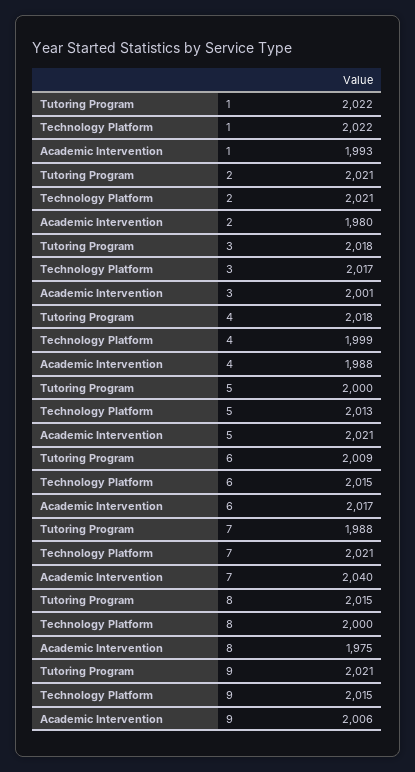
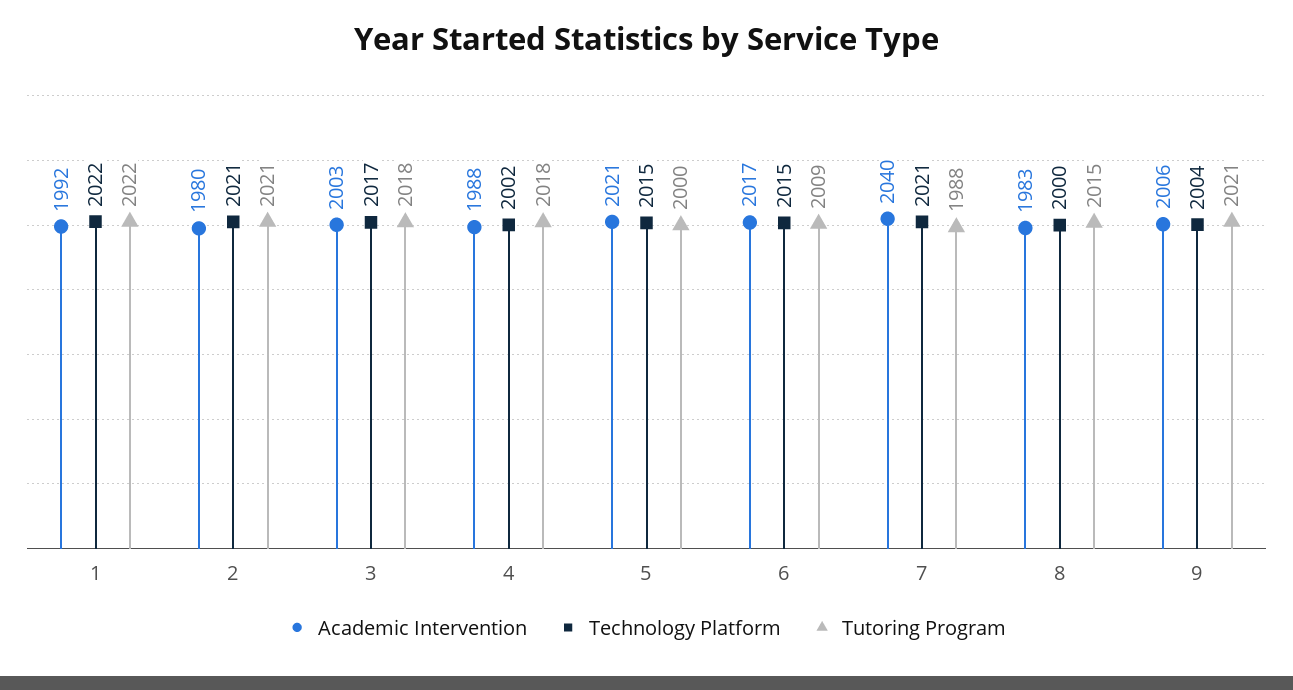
  {
    "Tutoring Program": {
      "1": 2022,
      "2": 2021,
      "3": 2018,
      "4": 2018,
      "5": 2000,
      "6": 2009,
      "7": 1988,
      "8": 2015,
      "9": 2021
    },
    "Technology Platform": {
      "1": 2022,
      "2": 2021,
      "3": 2017,
-     "4": 1999,
+     "4": 2002,
-     "5": 2013,
+     "5": 2015,
      "6": 2015,
      "7": 2021,
      "8": 2000,
-     "9": 2015
+     "9": 2004
    },
    "Academic Intervention": {
-     "1": 1993,
+     "1": 1992,
      "2": 1980,
-     "3": 2001,
+     "3": 2003,
      "4": 1988,
      "5": 2021,
      "6": 2017,
      "7": 2040,
-     "8": 1975,
+     "8": 1983,
      "9": 2006
    }
  }

